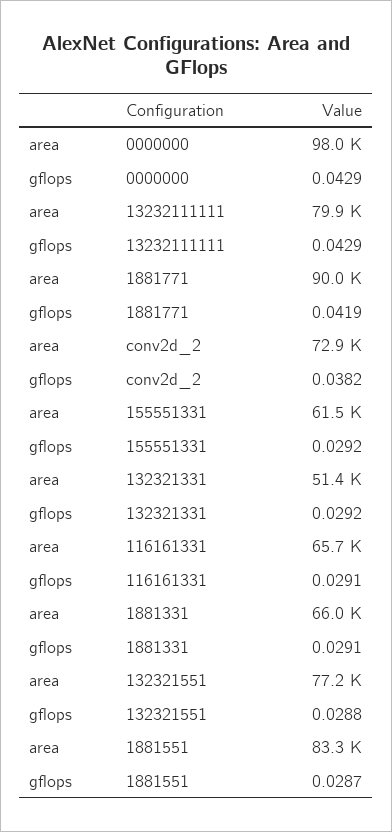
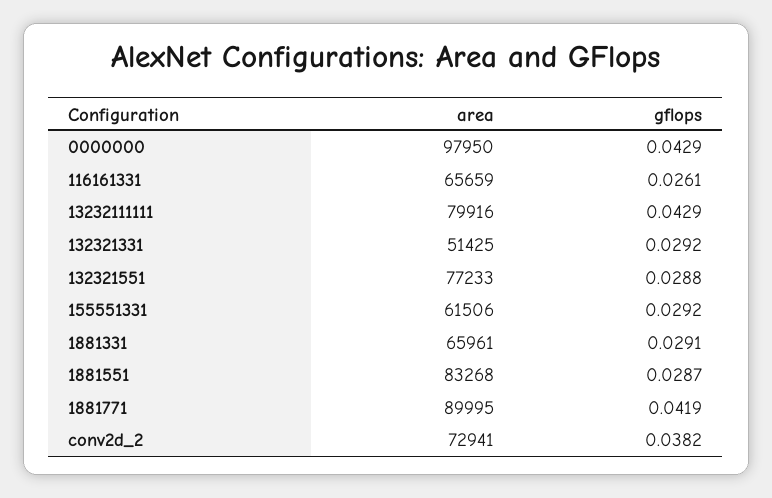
  {
    "area": {
      "0000000": 97950,
      "13232111111": 79916,
      "1881771": 89995,
      "conv2d_2": 72941,
      "155551331": 61506,
      "132321331": 51425,
      "116161331": 65659,
      "1881331": 65961,
      "132321551": 77233,
      "1881551": 83268
    },
    "gflops": {
      "0000000": 0.0429,
      "13232111111": 0.0429,
      "1881771": 0.0419,
      "conv2d_2": 0.0382,
      "155551331": 0.0292,
      "132321331": 0.0292,
-     "116161331": 0.0291,
+     "116161331": 0.0261,
      "1881331": 0.0291,
      "132321551": 0.0288,
      "1881551": 0.0287
    }
  }

